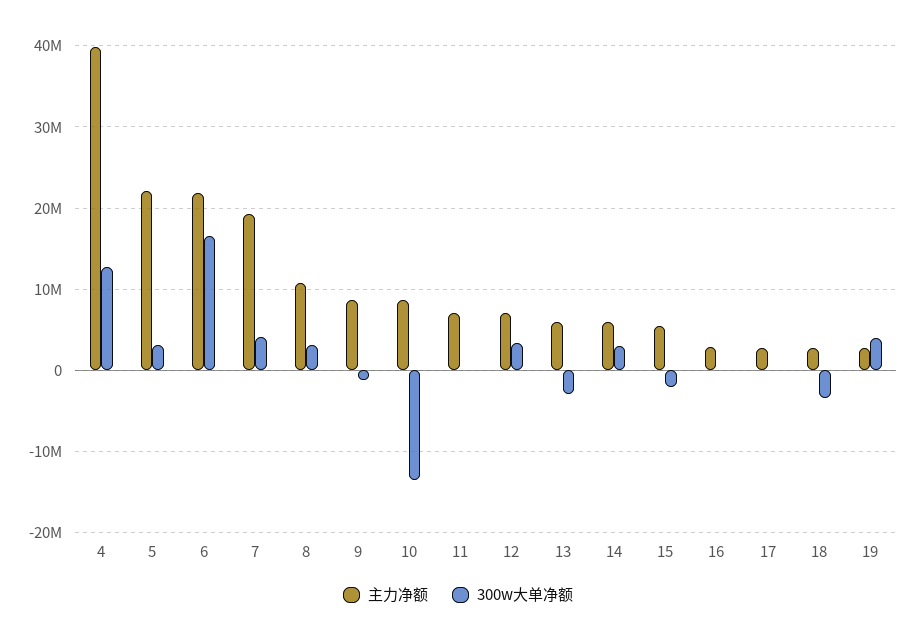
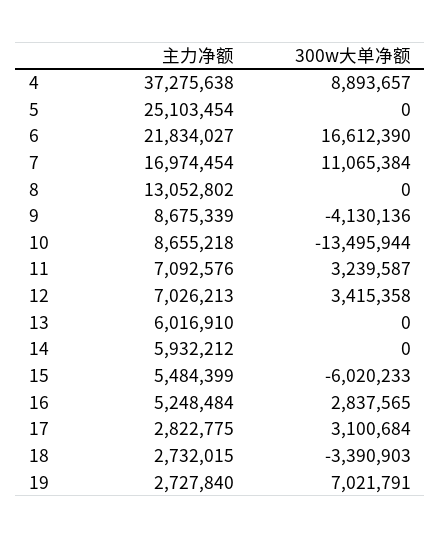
  {
    "主力净额": {
-     "4": 40000000,
+     "4": 37275638,
-     "5": 22000000,
+     "5": 25103454,
      "6": 21834027,
-     "7": 19000000,
+     "7": 16974454,
-     "8": 11000000,
+     "8": 13052802,
      "9": 8675339,
      "10": 8655218,
      "11": 7092576,
      "12": 7026213,
      "13": 6016910,
      "14": 5932212,
      "15": 5484399,
-     "16": 3000000,
+     "16": 5248484,
      "17": 2822775,
      "18": 2732015,
      "19": 2727840
    },
    "300w大单净额": {
-     "4": 13000000,
+     "4": 8893657,
-     "5": 3000000,
+     "5": 0,
      "6": 16612390,
-     "7": 4000000,
+     "7": 11065384,
-     "8": 3000000,
+     "8": 0,
-     "9": -1000000,
+     "9": -4130136,
      "10": -13495944,
-     "11": 0,
+     "11": 3239587,
      "12": 3415358,
-     "13": -3000000,
+     "13": 0,
-     "14": 3000000,
+     "14": 0,
-     "15": -2000000,
+     "15": -6020233,
-     "16": 0,
+     "16": 2837565,
-     "17": 0,
+     "17": 3100684,
      "18": -3390903,
-     "19": 4000000
+     "19": 7021791
    }
  }

